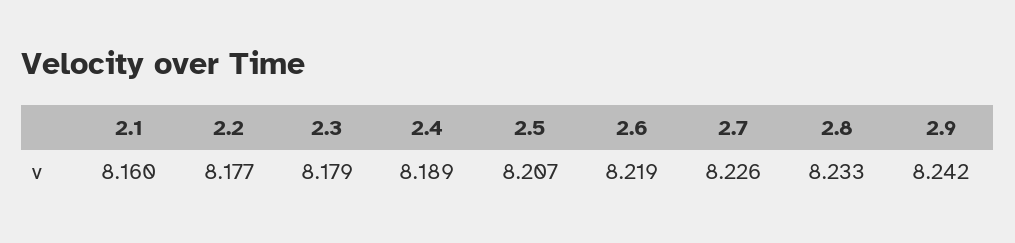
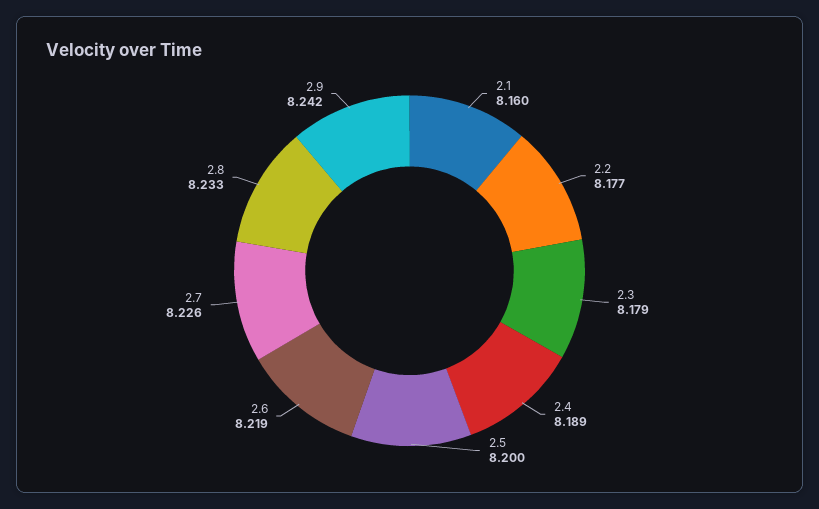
  {
    "2.1": 8.16,
    "2.2": 8.177,
    "2.3": 8.179,
    "2.4": 8.189,
-   "2.5": 8.207,
+   "2.5": 8.2,
    "2.6": 8.219,
    "2.7": 8.226,
    "2.8": 8.233,
    "2.9": 8.242
  }

